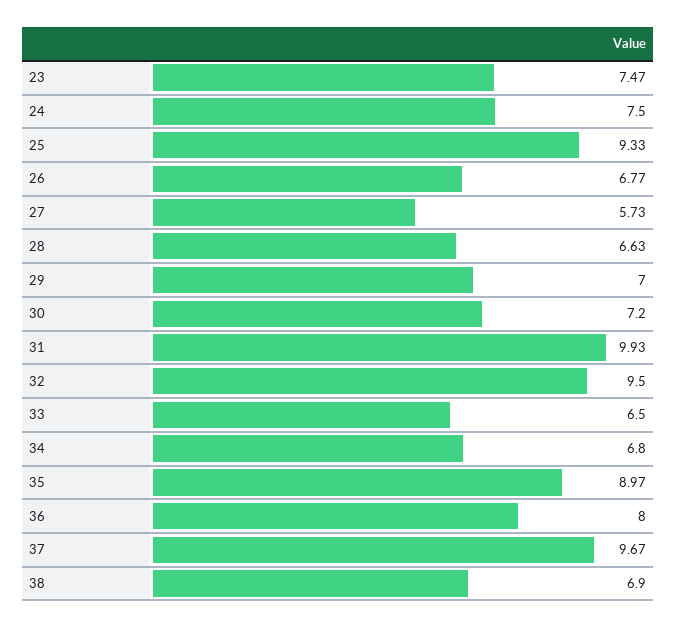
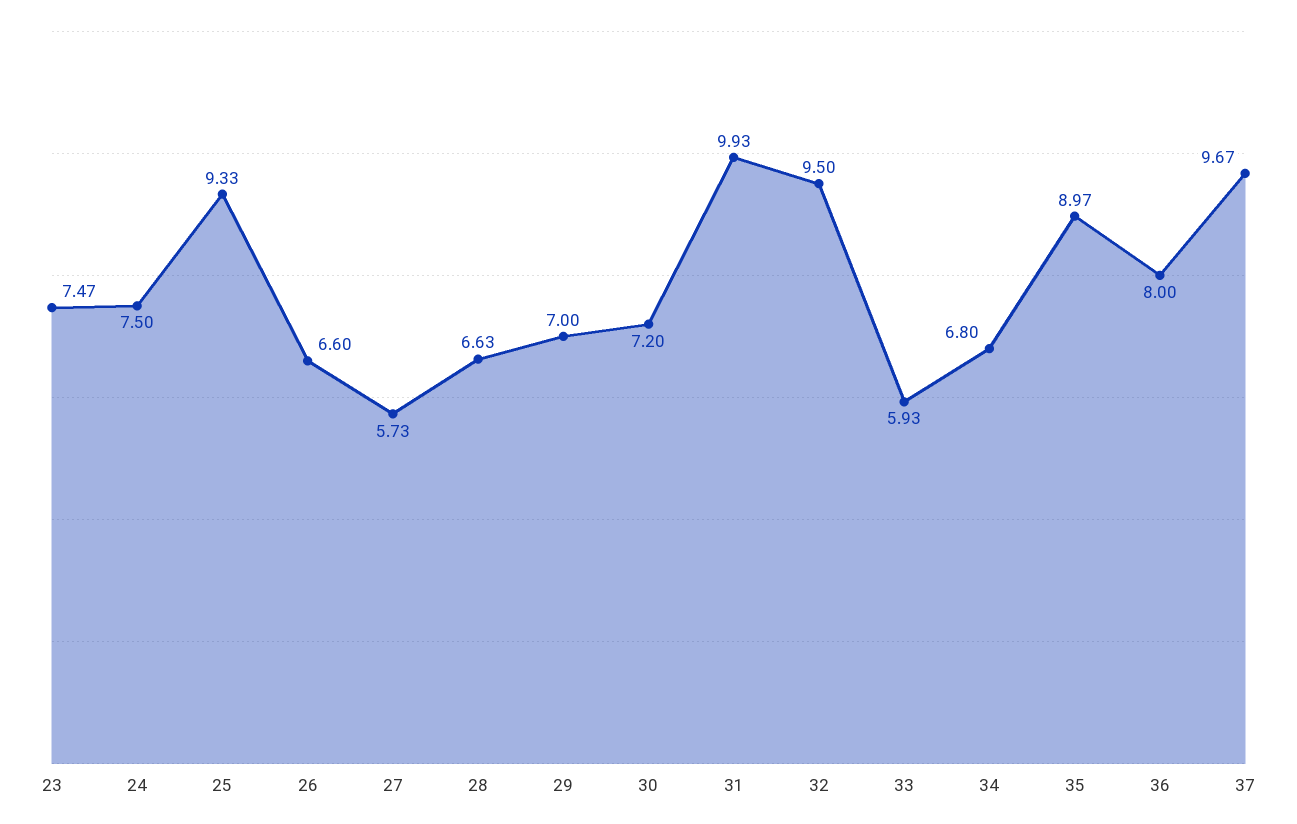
  {
    "23": 7.47,
    "24": 7.5,
    "25": 9.33,
-   "26": 6.77,
+   "26": 6.6,
    "27": 5.73,
    "28": 6.63,
    "29": 7,
    "30": 7.2,
    "31": 9.93,
    "32": 9.5,
-   "33": 6.5,
+   "33": 5.93,
    "34": 6.8,
    "35": 8.97,
    "36": 8,
-   "37": 9.67,
+   "37": 9.67
-   "38": 6.9
  }

